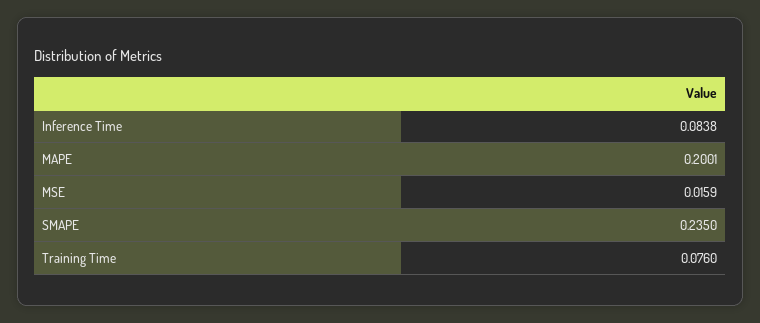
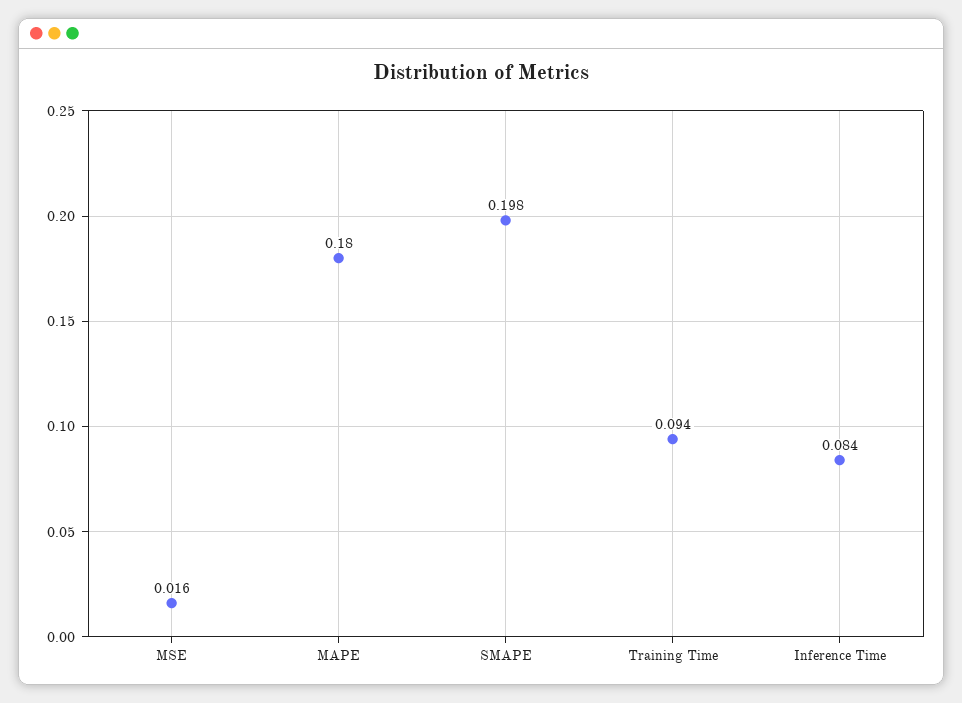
  {
    "Inference Time": 0.0838,
-   "MAPE": 0.2001,
+   "MAPE": 0.18,
    "MSE": 0.0159,
-   "SMAPE": 0.235,
+   "SMAPE": 0.198,
-   "Training Time": 0.076
+   "Training Time": 0.094
  }

